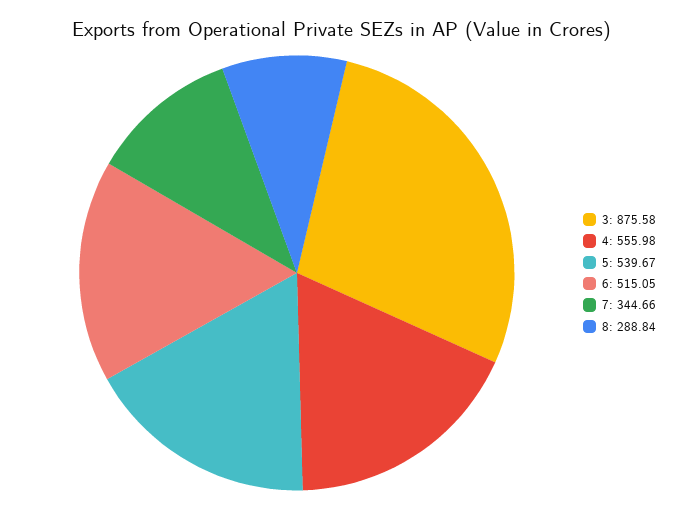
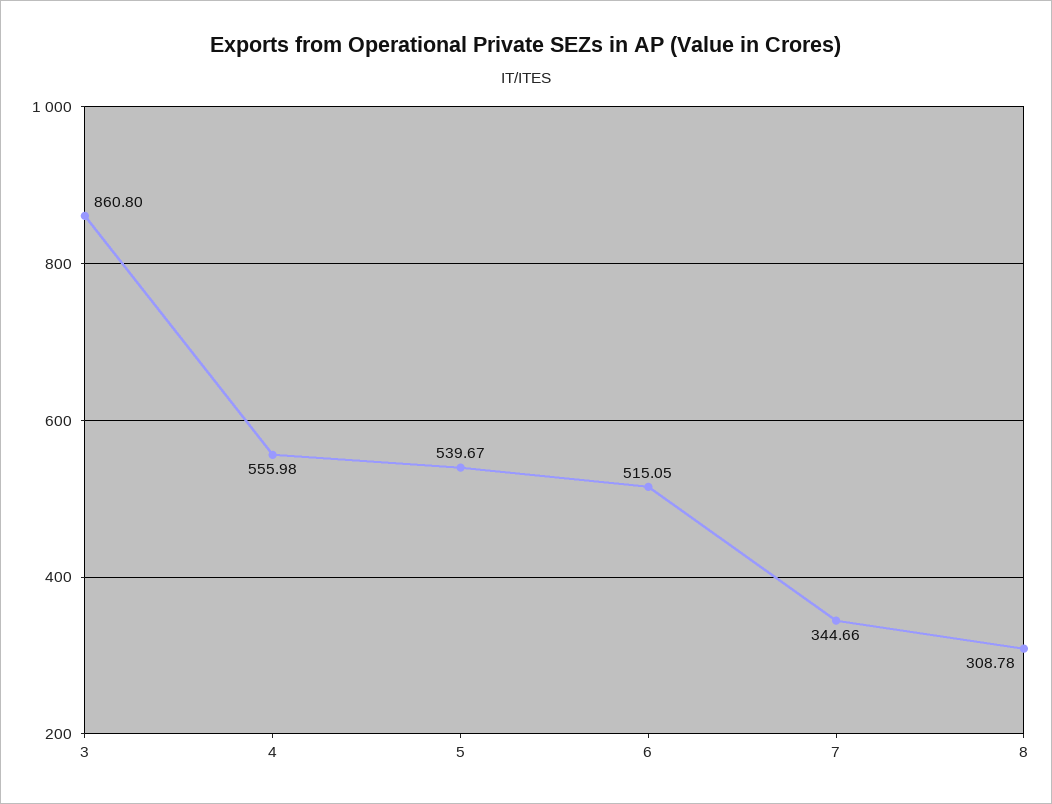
  {
-   "3": 875.58,
+   "3": 860.8,
    "4": 555.98,
    "5": 539.67,
    "6": 515.05,
    "7": 344.66,
-   "8": 288.84
+   "8": 308.78
  }

